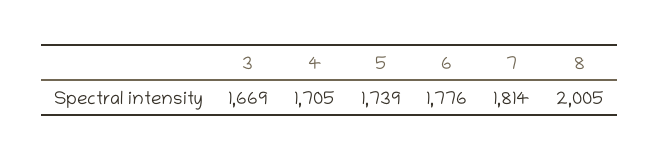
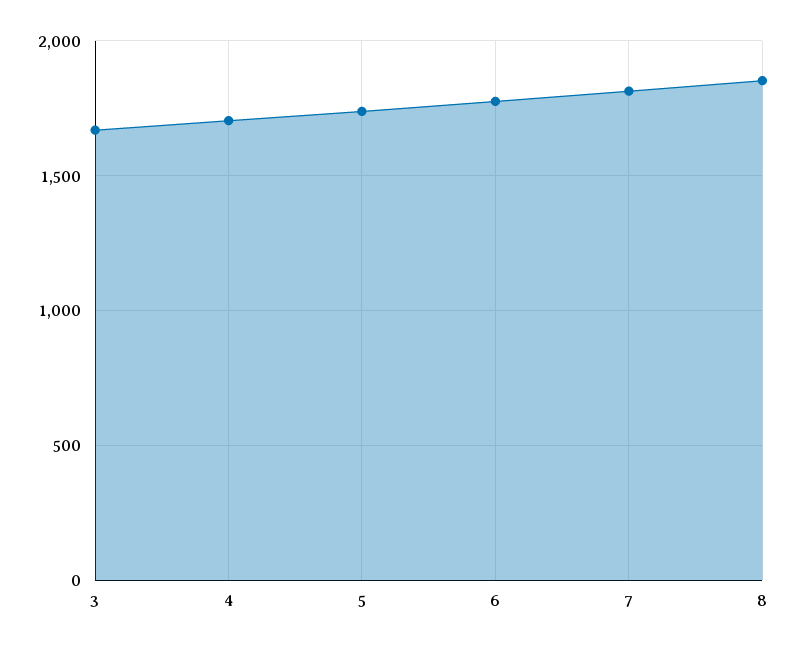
  {
    "3": 1669,
    "4": 1705,
    "5": 1739,
    "6": 1776,
    "7": 1814,
-   "8": 2005
+   "8": 1850
  }

